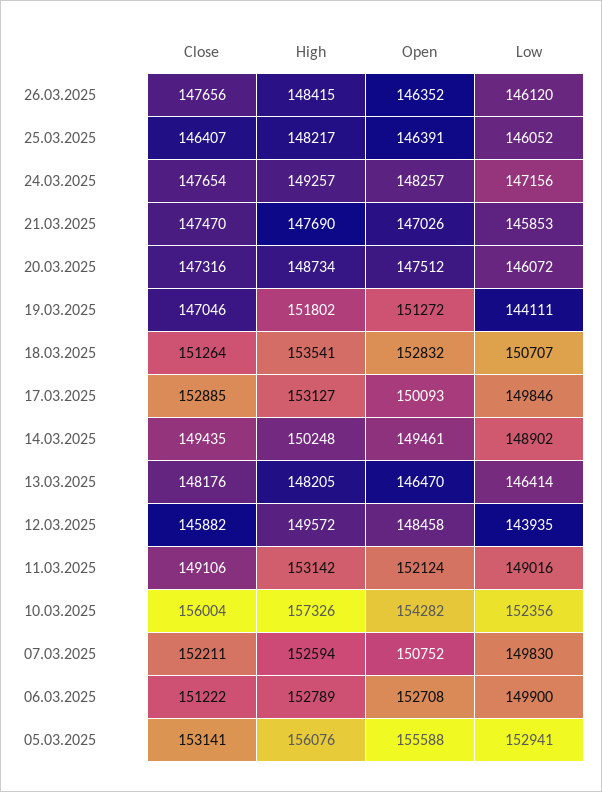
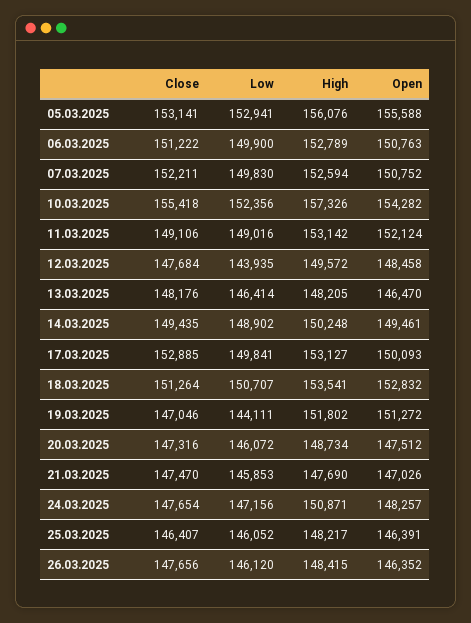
  {
    "Close": {
      "26.03.2025": 147656,
      "25.03.2025": 146407,
      "24.03.2025": 147654,
      "21.03.2025": 147470,
      "20.03.2025": 147316,
      "19.03.2025": 147046,
      "18.03.2025": 151264,
      "17.03.2025": 152885,
      "14.03.2025": 149435,
      "13.03.2025": 148176,
-     "12.03.2025": 145882,
+     "12.03.2025": 147684,
      "11.03.2025": 149106,
-     "10.03.2025": 156004,
+     "10.03.2025": 155418,
      "07.03.2025": 152211,
      "06.03.2025": 151222,
      "05.03.2025": 153141
    },
    "High": {
      "26.03.2025": 148415,
      "25.03.2025": 148217,
-     "24.03.2025": 149257,
+     "24.03.2025": 150871,
      "21.03.2025": 147690,
      "20.03.2025": 148734,
      "19.03.2025": 151802,
      "18.03.2025": 153541,
      "17.03.2025": 153127,
      "14.03.2025": 150248,
      "13.03.2025": 148205,
      "12.03.2025": 149572,
      "11.03.2025": 153142,
      "10.03.2025": 157326,
      "07.03.2025": 152594,
      "06.03.2025": 152789,
      "05.03.2025": 156076
    },
    "Open": {
      "26.03.2025": 146352,
      "25.03.2025": 146391,
      "24.03.2025": 148257,
      "21.03.2025": 147026,
      "20.03.2025": 147512,
      "19.03.2025": 151272,
      "18.03.2025": 152832,
      "17.03.2025": 150093,
      "14.03.2025": 149461,
      "13.03.2025": 146470,
      "12.03.2025": 148458,
      "11.03.2025": 152124,
      "10.03.2025": 154282,
      "07.03.2025": 150752,
-     "06.03.2025": 152708,
+     "06.03.2025": 150763,
      "05.03.2025": 155588
    },
    "Low": {
      "26.03.2025": 146120,
      "25.03.2025": 146052,
      "24.03.2025": 147156,
      "21.03.2025": 145853,
      "20.03.2025": 146072,
      "19.03.2025": 144111,
      "18.03.2025": 150707,
-     "17.03.2025": 149846,
+     "17.03.2025": 149841,
      "14.03.2025": 148902,
      "13.03.2025": 146414,
      "12.03.2025": 143935,
      "11.03.2025": 149016,
      "10.03.2025": 152356,
      "07.03.2025": 149830,
      "06.03.2025": 149900,
      "05.03.2025": 152941
    }
  }

